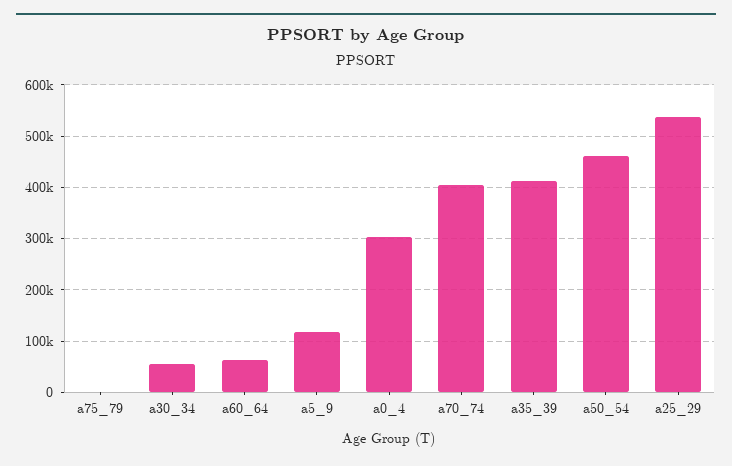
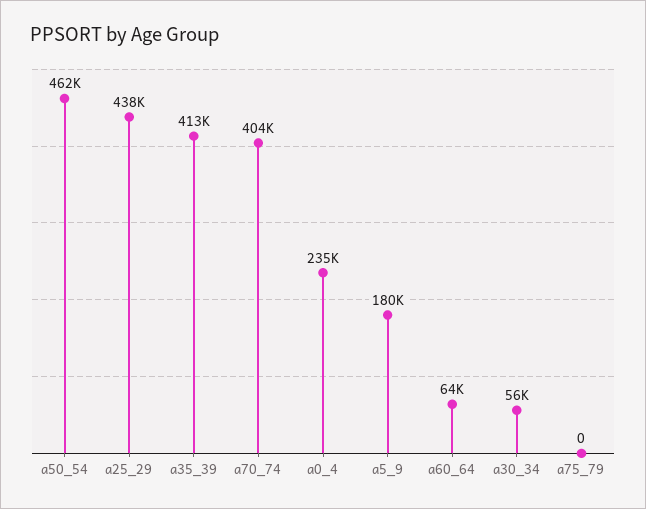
  {
    "a75_79": 0,
    "a30_34": 56000,
    "a60_64": 64000,
-   "a5_9": 120000,
+   "a5_9": 180000,
-   "a0_4": 300000,
+   "a0_4": 235000,
    "a70_74": 404000,
    "a35_39": 413000,
    "a50_54": 462000,
-   "a25_29": 540000
+   "a25_29": 438000
  }

